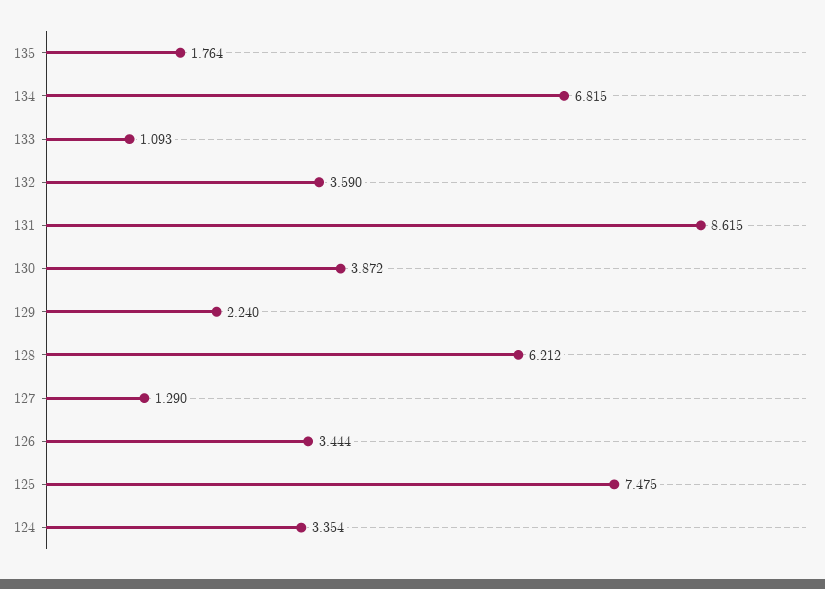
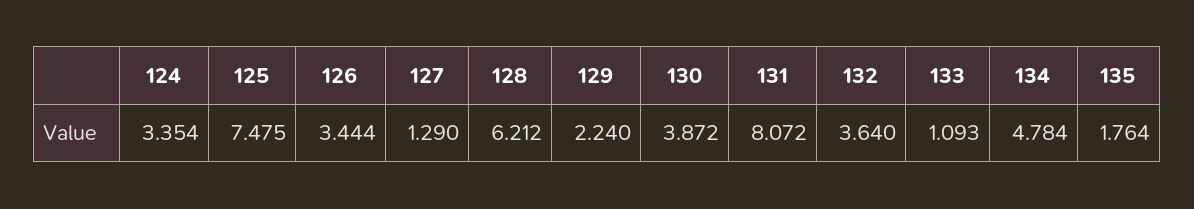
  {
    "135": 1.764,
-   "134": 6.815,
+   "134": 4.784,
    "133": 1.093,
-   "132": 3.59,
+   "132": 3.64,
-   "131": 8.615,
+   "131": 8.072,
    "130": 3.872,
    "129": 2.24,
    "128": 6.212,
    "127": 1.29,
    "126": 3.444,
    "125": 7.475,
    "124": 3.354
  }

